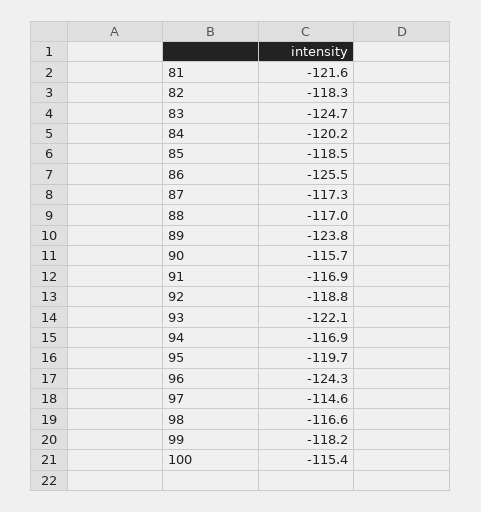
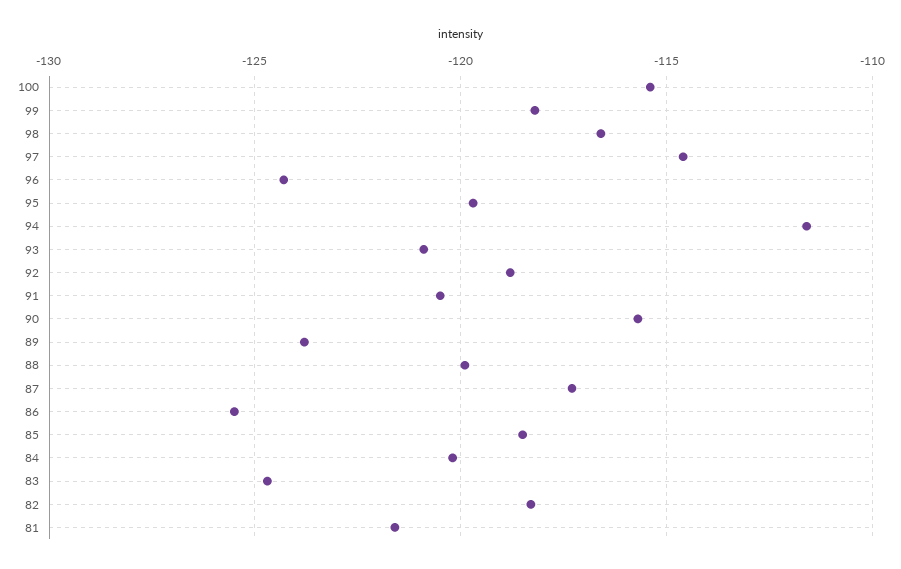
  {
    "81": -121.6,
    "82": -118.3,
    "83": -124.7,
    "84": -120.2,
    "85": -118.5,
    "86": -125.5,
    "87": -117.3,
-   "88": -117,
+   "88": -120,
    "89": -123.8,
    "90": -115.7,
-   "91": -116.9,
+   "91": -120.5,
    "92": -118.8,
-   "93": -122.1,
+   "93": -121,
-   "94": -116.9,
+   "94": -111.5,
    "95": -119.7,
    "96": -124.3,
    "97": -114.6,
    "98": -116.6,
    "99": -118.2,
    "100": -115.4
  }

